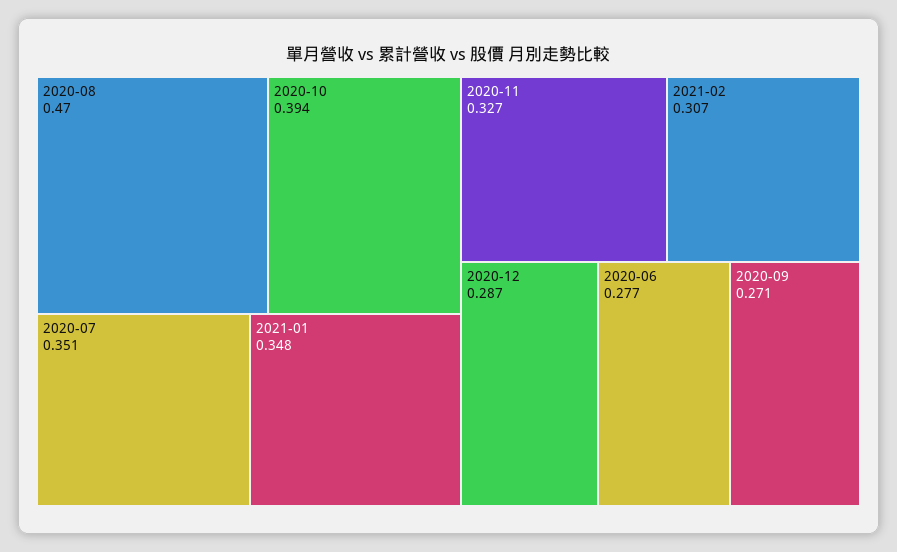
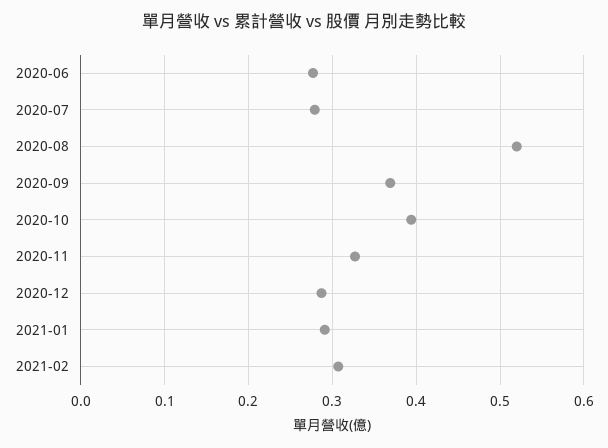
  {
-   "2020-08": 0.47,
+   "2020-08": 0.52,
    "2020-10": 0.394,
-   "2020-07": 0.351,
+   "2020-07": 0.28,
-   "2021-01": 0.348,
+   "2021-01": 0.29,
    "2020-11": 0.327,
    "2021-02": 0.307,
    "2020-12": 0.287,
    "2020-06": 0.277,
-   "2020-09": 0.271
+   "2020-09": 0.37
  }

